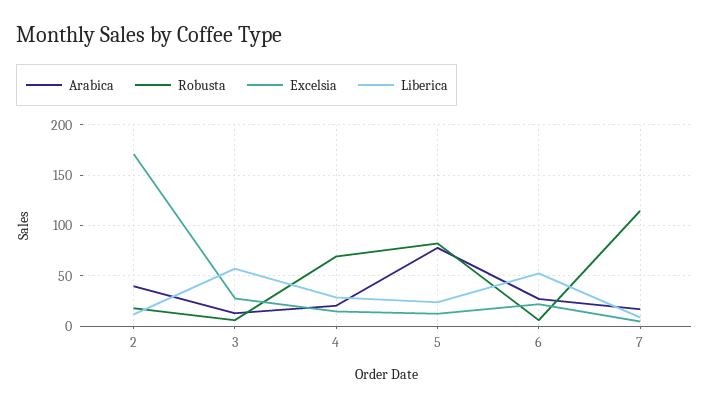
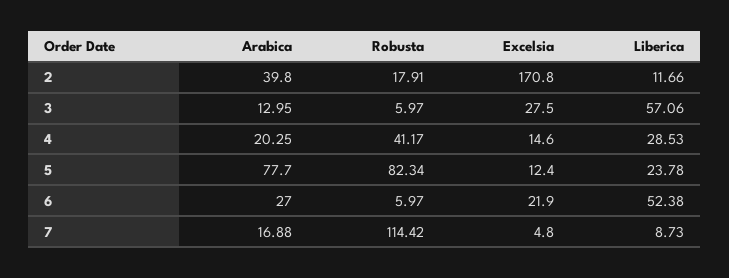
  {
    "Arabica": {
      "2": 39.8,
      "3": 12.95,
      "4": 20.25,
      "5": 77.7,
      "6": 27,
      "7": 16.88
    },
    "Robusta": {
      "2": 17.91,
      "3": 5.97,
-     "4": 70,
+     "4": 41.17,
      "5": 82.34,
      "6": 5.97,
      "7": 114.42
    },
    "Excelsia": {
      "2": 170.8,
      "3": 27.5,
      "4": 14.6,
      "5": 12.4,
      "6": 21.9,
      "7": 4.8
    },
    "Liberica": {
      "2": 11.66,
      "3": 57.06,
      "4": 28.53,
      "5": 23.78,
      "6": 52.38,
      "7": 8.73
    }
  }

